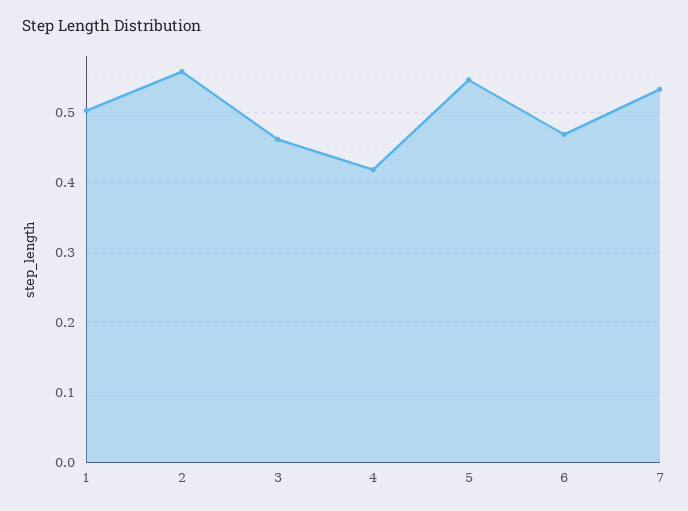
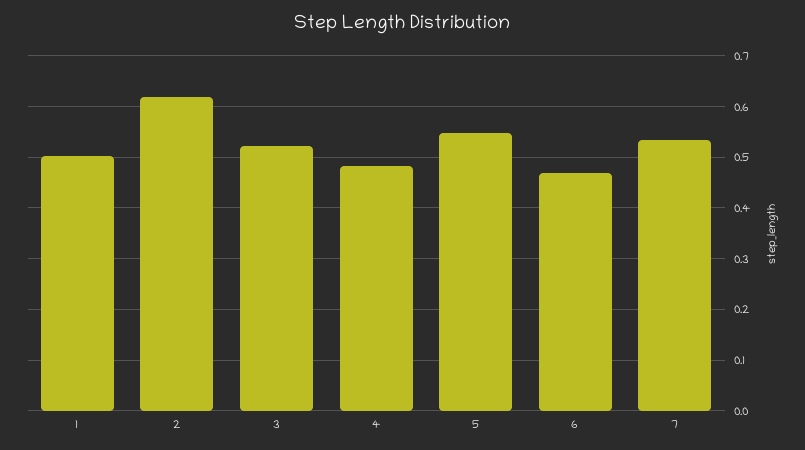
  {
    "1": 0.5,
-   "2": 0.56,
+   "2": 0.62,
-   "3": 0.46,
+   "3": 0.52,
-   "4": 0.42,
+   "4": 0.48,
    "5": 0.55,
    "6": 0.47,
    "7": 0.53
  }

